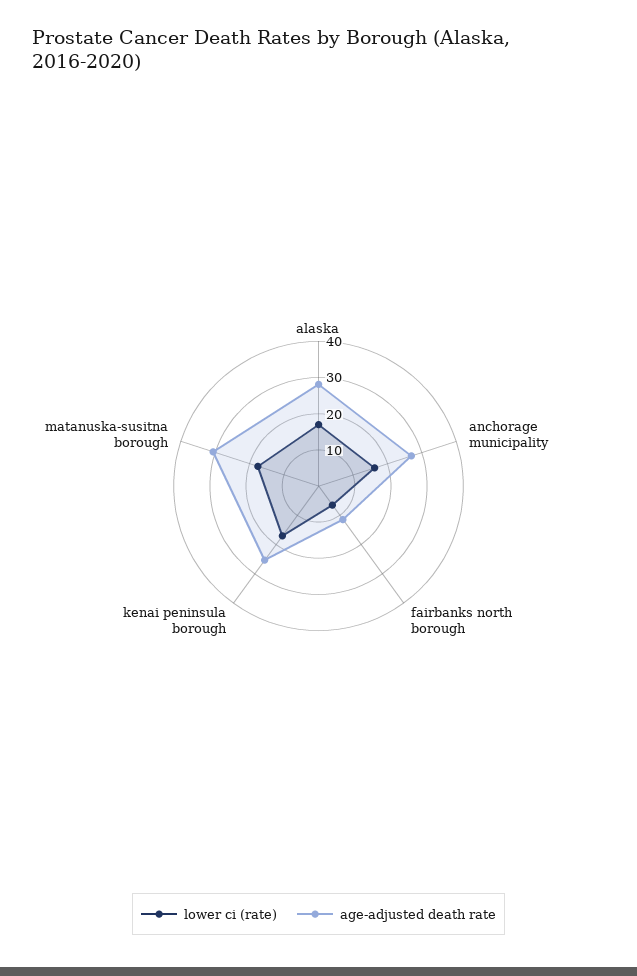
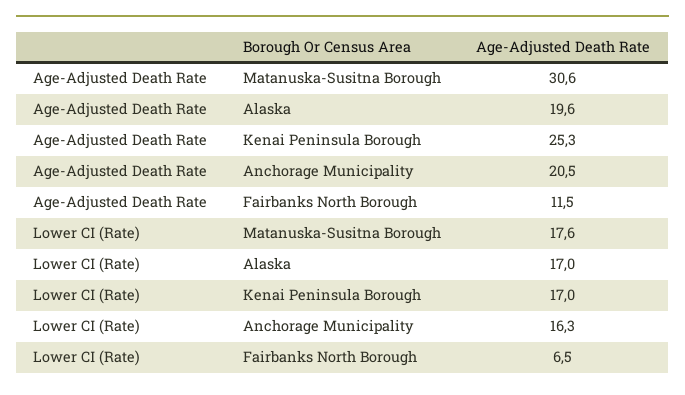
  {
    "lower ci (rate)": {
      "alaska": 17,
      "anchorage municipality": 16.3,
      "fairbanks north borough": 6.5,
      "kenai peninsula borough": 17,
      "matanuska-susitna borough": 17.6
    },
    "age-adjusted death rate": {
-     "alaska": 27.5,
+     "alaska": 19.6,
-     "anchorage municipality": 27.5,
+     "anchorage municipality": 20.5,
      "fairbanks north borough": 11.5,
      "kenai peninsula borough": 25.3,
      "matanuska-susitna borough": 30.6
    }
  }

